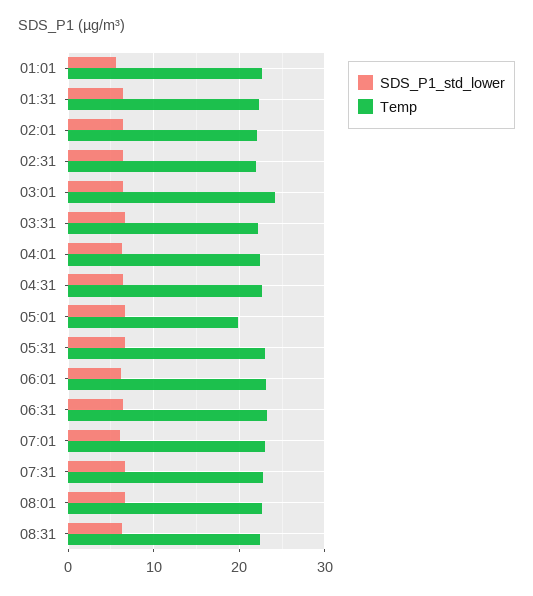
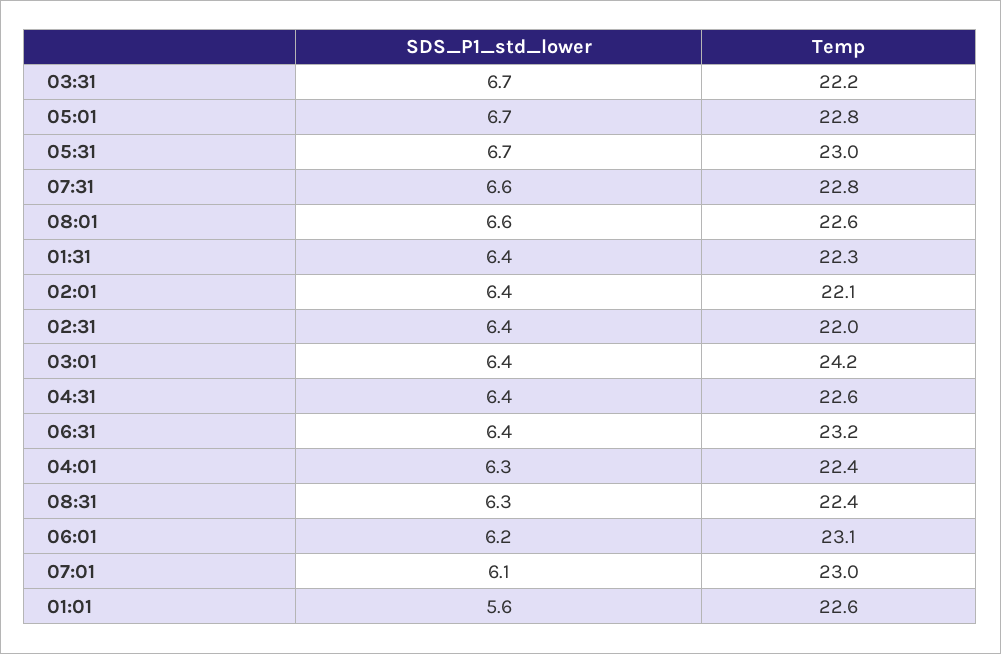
  {
    "SDS_P1_std_lower": {
      "01:01": 5.6,
      "01:31": 6.4,
      "02:01": 6.4,
      "02:31": 6.4,
      "03:01": 6.4,
      "03:31": 6.7,
      "04:01": 6.3,
      "04:31": 6.4,
      "05:01": 6.7,
      "05:31": 6.7,
      "06:01": 6.2,
      "06:31": 6.4,
      "07:01": 6.1,
      "07:31": 6.6,
      "08:01": 6.6,
      "08:31": 6.3
    },
    "Temp": {
      "01:01": 22.6,
      "01:31": 22.3,
      "02:01": 22.1,
      "02:31": 22,
      "03:01": 24.2,
      "03:31": 22.2,
      "04:01": 22.4,
      "04:31": 22.6,
-     "05:01": 20,
+     "05:01": 22.8,
      "05:31": 23,
      "06:01": 23.1,
      "06:31": 23.2,
      "07:01": 23,
      "07:31": 22.8,
      "08:01": 22.6,
      "08:31": 22.4
    }
  }

